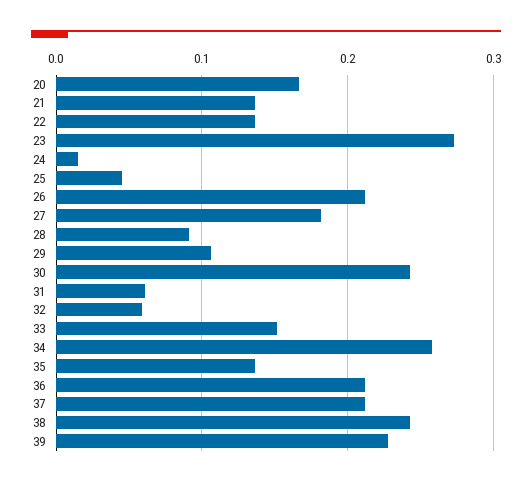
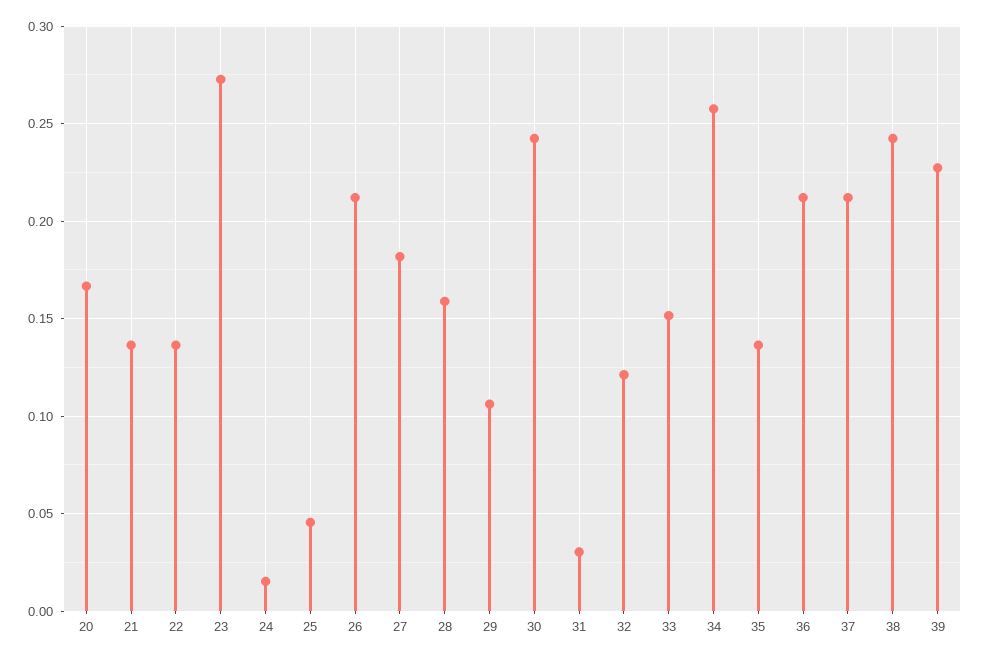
  {
    "20": 0.165,
    "21": 0.135,
    "22": 0.135,
    "23": 0.275,
    "24": 0.015,
    "25": 0.045,
    "26": 0.21,
    "27": 0.18,
-   "28": 0.09,
+   "28": 0.16,
    "29": 0.105,
    "30": 0.24,
-   "31": 0.06,
+   "31": 0.03,
-   "32": 0.06,
+   "32": 0.12,
    "33": 0.15,
    "34": 0.26,
    "35": 0.135,
    "36": 0.21,
    "37": 0.21,
    "38": 0.24,
    "39": 0.225
  }

